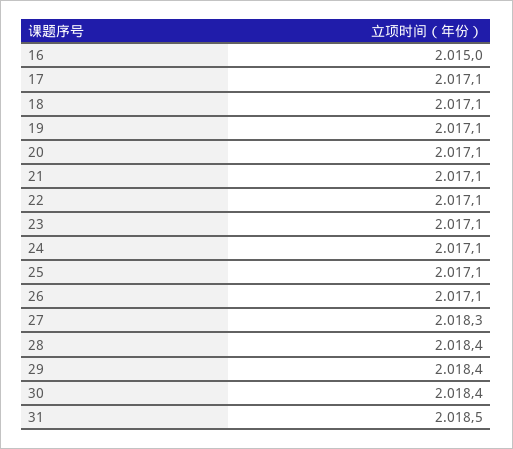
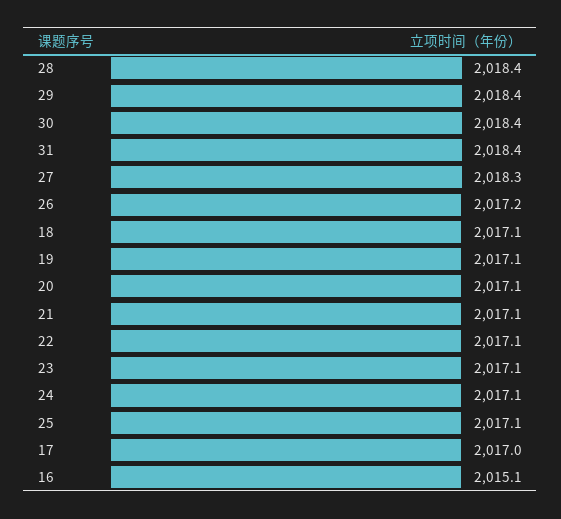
  {
-   "16": 2015,
+   "16": 2015.1,
-   "17": 2017.1,
+   "17": 2017,
    "18": 2017.1,
    "19": 2017.1,
    "20": 2017.1,
    "21": 2017.1,
    "22": 2017.1,
    "23": 2017.1,
    "24": 2017.1,
    "25": 2017.1,
-   "26": 2017.1,
+   "26": 2017.2,
    "27": 2018.3,
    "28": 2018.4,
    "29": 2018.4,
    "30": 2018.4,
-   "31": 2018.5
+   "31": 2018.4
  }

